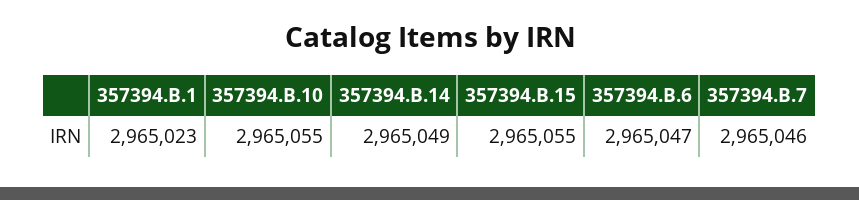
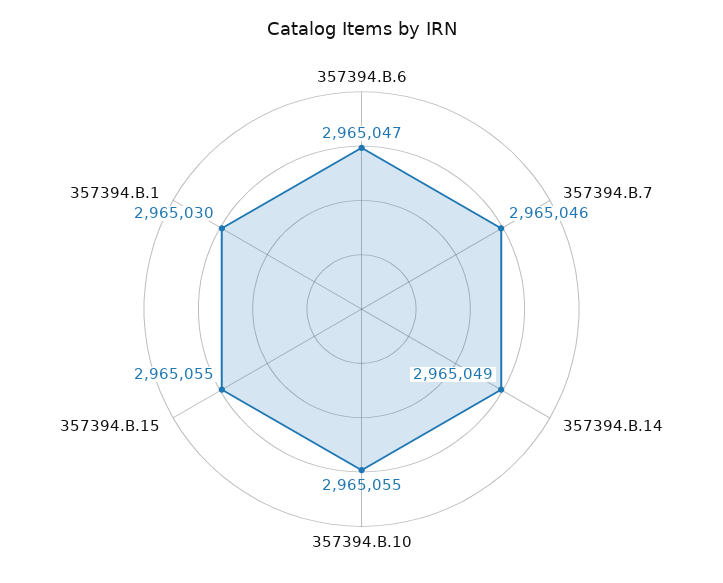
  {
-   "357394.B.1": 2965023,
+   "357394.B.1": 2965030,
    "357394.B.10": 2965055,
    "357394.B.14": 2965049,
    "357394.B.15": 2965055,
    "357394.B.6": 2965047,
    "357394.B.7": 2965046
  }

